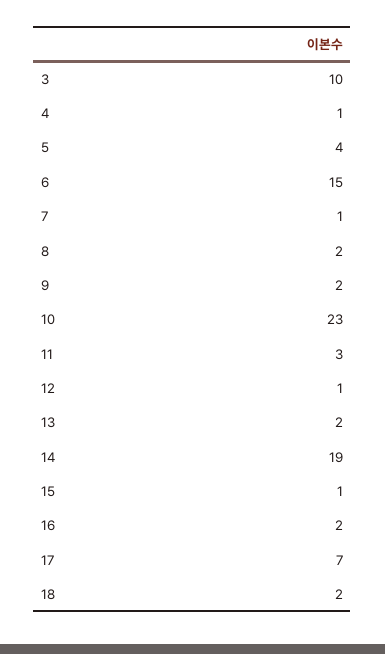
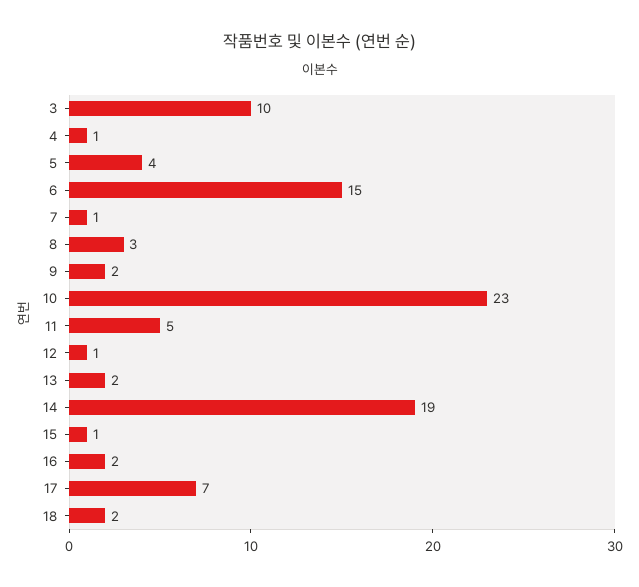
  {
    "3": 10,
    "4": 1,
    "5": 4,
    "6": 15,
    "7": 1,
-   "8": 2,
+   "8": 3,
    "9": 2,
    "10": 23,
-   "11": 3,
+   "11": 5,
    "12": 1,
    "13": 2,
    "14": 19,
    "15": 1,
    "16": 2,
    "17": 7,
    "18": 2
  }

